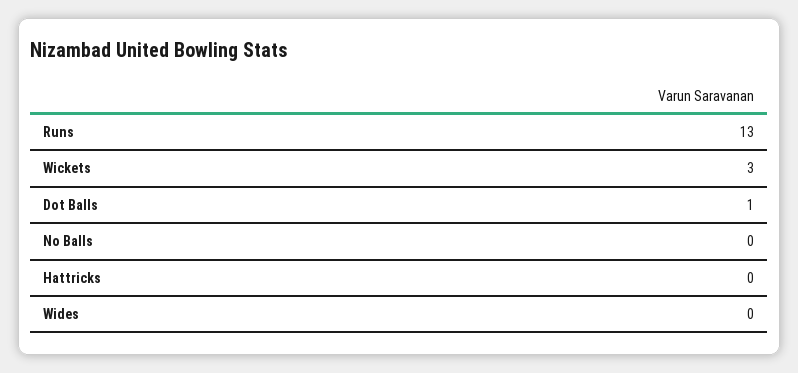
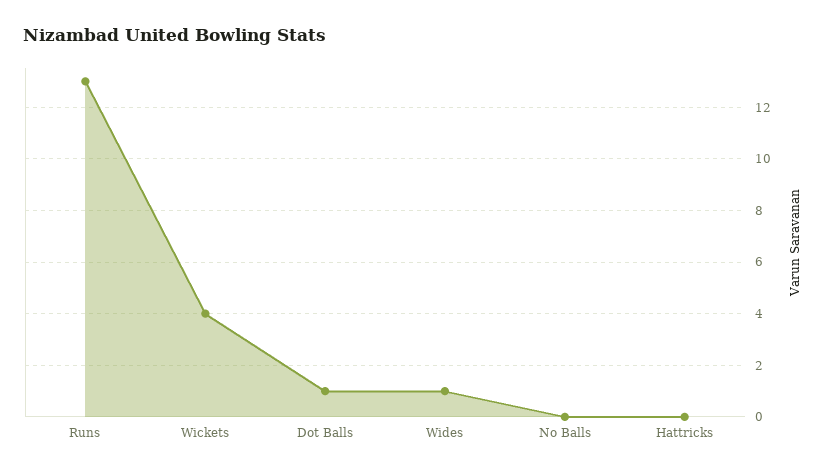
  {
    "Runs": 13,
-   "Wickets": 3,
+   "Wickets": 4,
    "Dot Balls": 1,
    "No Balls": 0,
    "Hattricks": 0,
-   "Wides": 0
+   "Wides": 1
  }

